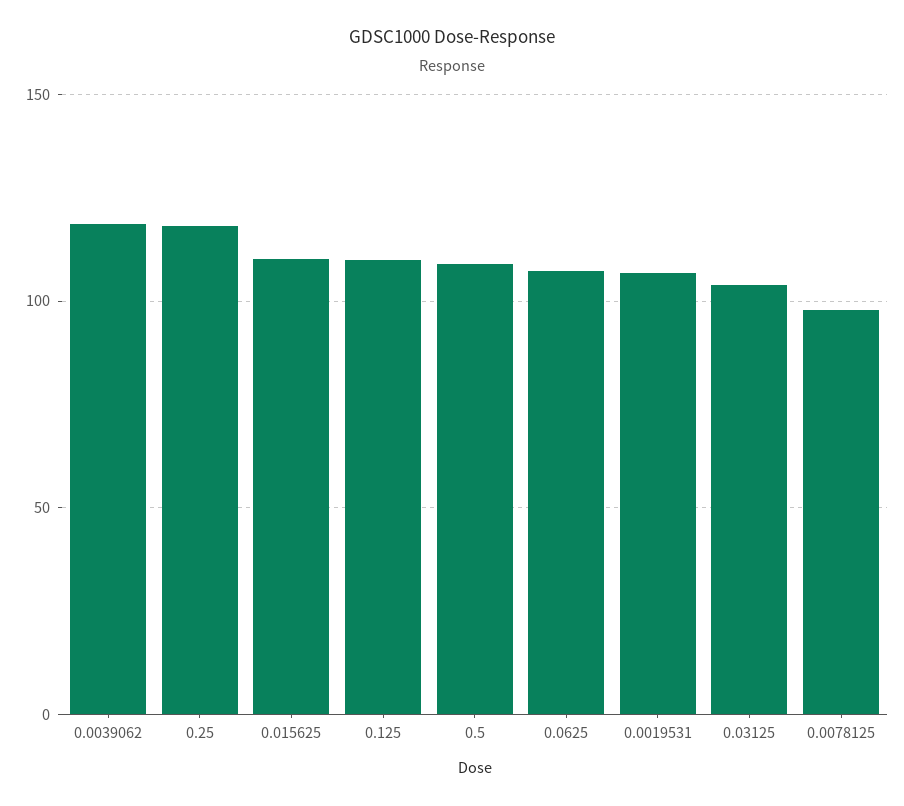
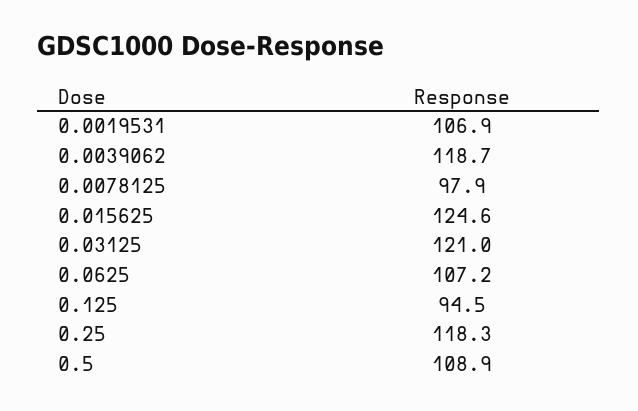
  {
    "0.0039062": 118.7,
    "0.25": 118.3,
-   "0.015625": 110,
+   "0.015625": 124.6,
-   "0.125": 110,
+   "0.125": 94.5,
    "0.5": 108.9,
    "0.0625": 107.2,
    "0.0019531": 106.9,
-   "0.03125": 105,
+   "0.03125": 121,
    "0.0078125": 97.9
  }

